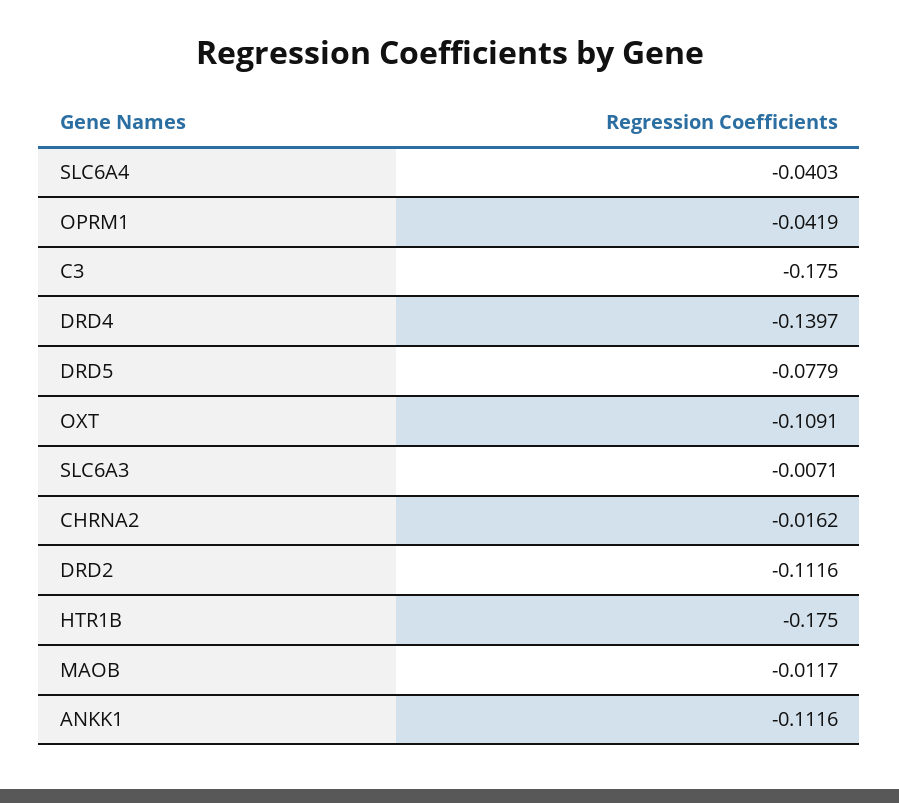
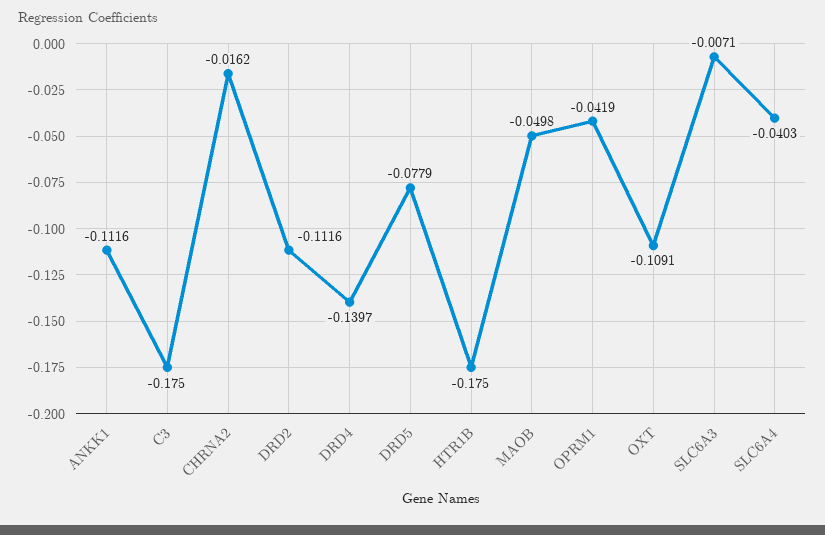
  {
    "SLC6A4": -0.0403,
    "OPRM1": -0.0419,
    "C3": -0.175,
    "DRD4": -0.1397,
    "DRD5": -0.0779,
    "OXT": -0.1091,
    "SLC6A3": -0.0071,
    "CHRNA2": -0.0162,
    "DRD2": -0.1116,
    "HTR1B": -0.175,
-   "MAOB": -0.0117,
+   "MAOB": -0.0498,
    "ANKK1": -0.1116
  }

